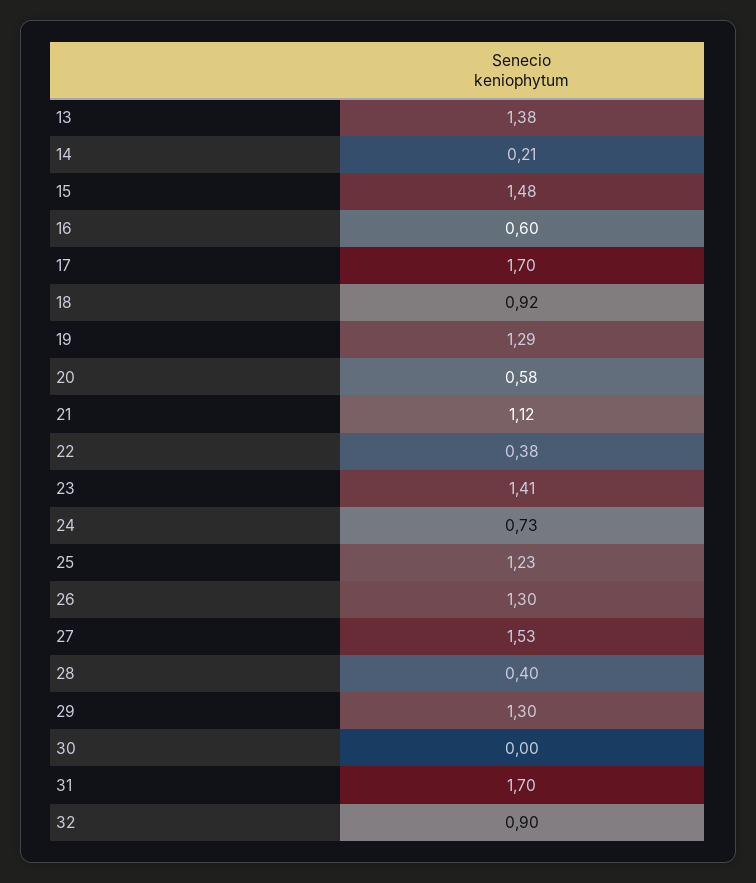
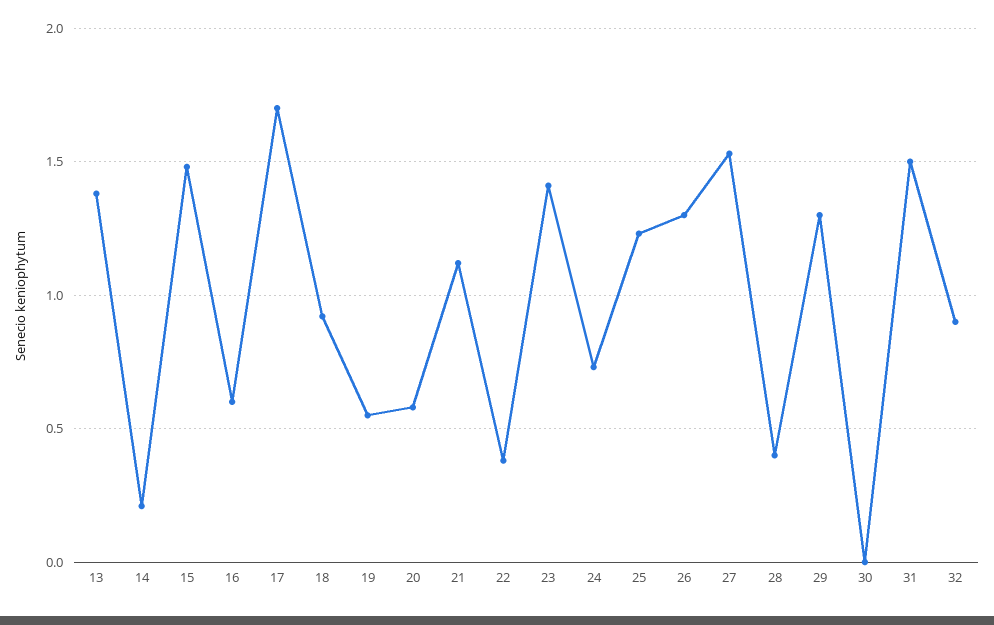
  {
    "13": 1.38,
    "14": 0.21,
    "15": 1.48,
    "16": 0.6,
    "17": 1.7,
    "18": 0.92,
-   "19": 1.29,
+   "19": 0.55,
    "20": 0.58,
    "21": 1.12,
    "22": 0.38,
    "23": 1.41,
    "24": 0.73,
    "25": 1.23,
    "26": 1.3,
    "27": 1.53,
    "28": 0.4,
    "29": 1.3,
    "30": 0,
-   "31": 1.7,
+   "31": 1.5,
    "32": 0.9
  }

